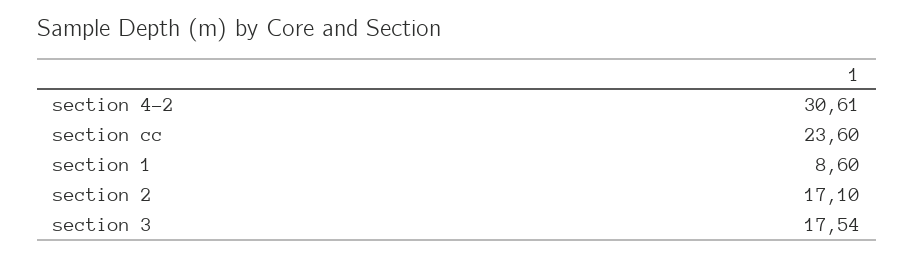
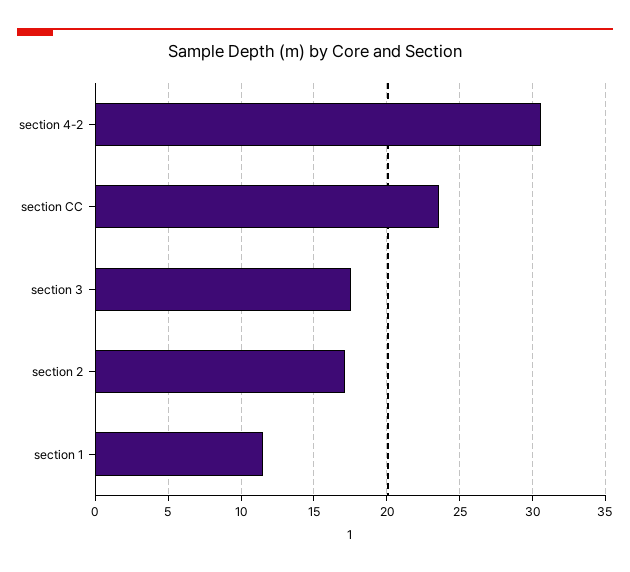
  {
    "section 4-2": 30.61,
    "section cc": 23.6,
-   "section 1": 8.6,
+   "section 1": 11.5,
    "section 2": 17.1,
    "section 3": 17.54
  }

